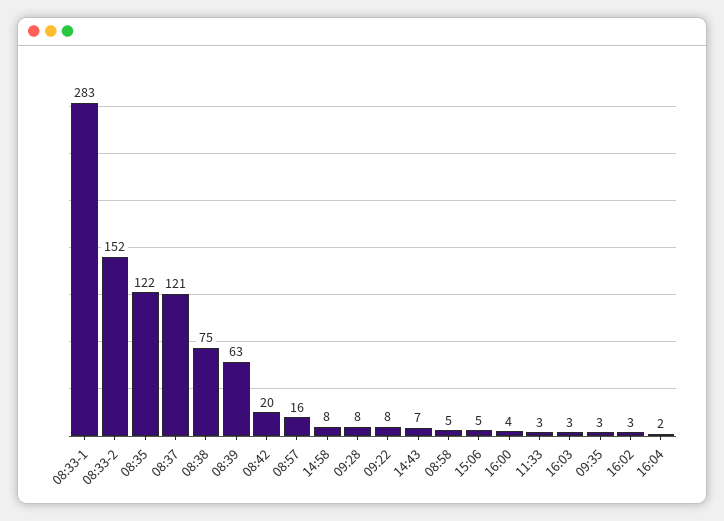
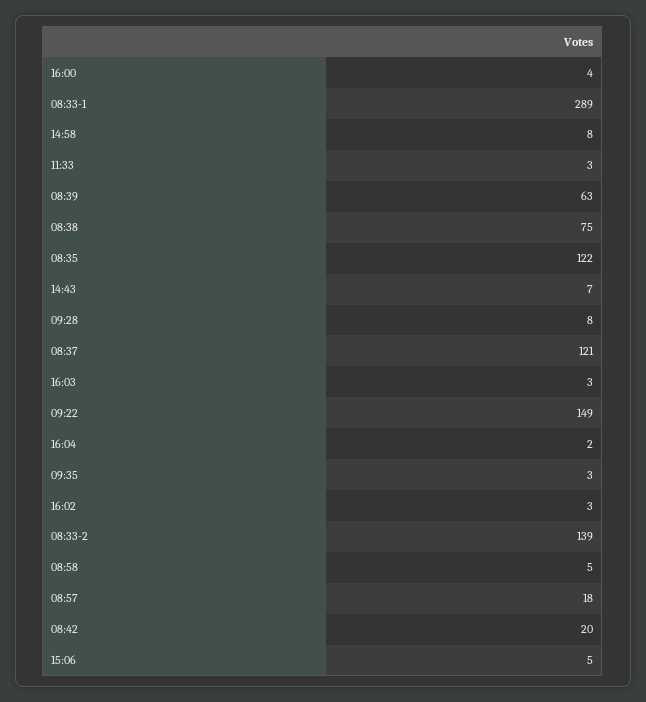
  {
-   "08:33-1": 283,
+   "08:33-1": 289,
-   "08:33-2": 152,
+   "08:33-2": 139,
    "08:35": 122,
    "08:37": 121,
    "08:38": 75,
    "08:39": 63,
    "08:42": 20,
-   "08:57": 16,
+   "08:57": 18,
    "14:58": 8,
    "09:28": 8,
-   "09:22": 8,
+   "09:22": 149,
    "14:43": 7,
    "08:58": 5,
    "15:06": 5,
    "16:00": 4,
    "11:33": 3,
    "16:03": 3,
    "09:35": 3,
    "16:02": 3,
    "16:04": 2
  }

